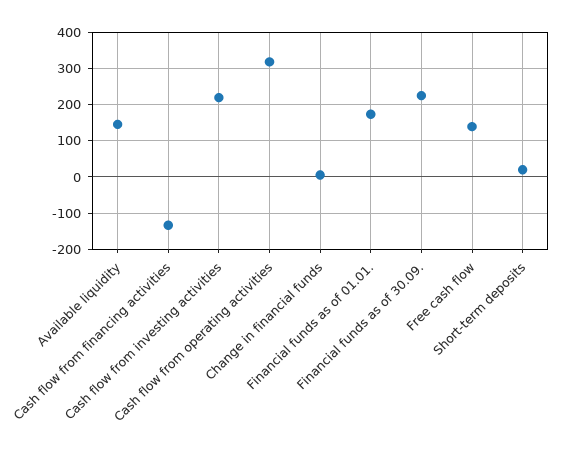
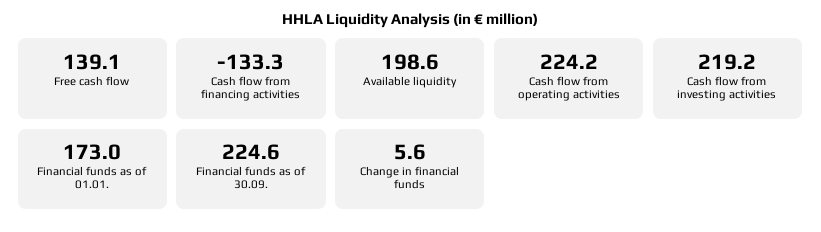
  {
-   "Available liquidity": 140,
+   "Available liquidity": 198.6,
    "Cash flow from financing activities": -133.3,
    "Cash flow from investing activities": 219.2,
-   "Cash flow from operating activities": 320,
+   "Cash flow from operating activities": 224.2,
    "Change in financial funds": 5.6,
    "Financial funds as of 01.01.": 173,
    "Financial funds as of 30.09.": 224.6,
-   "Free cash flow": 139.1,
+   "Free cash flow": 139.1
-   "Short-term deposits": 20
  }

